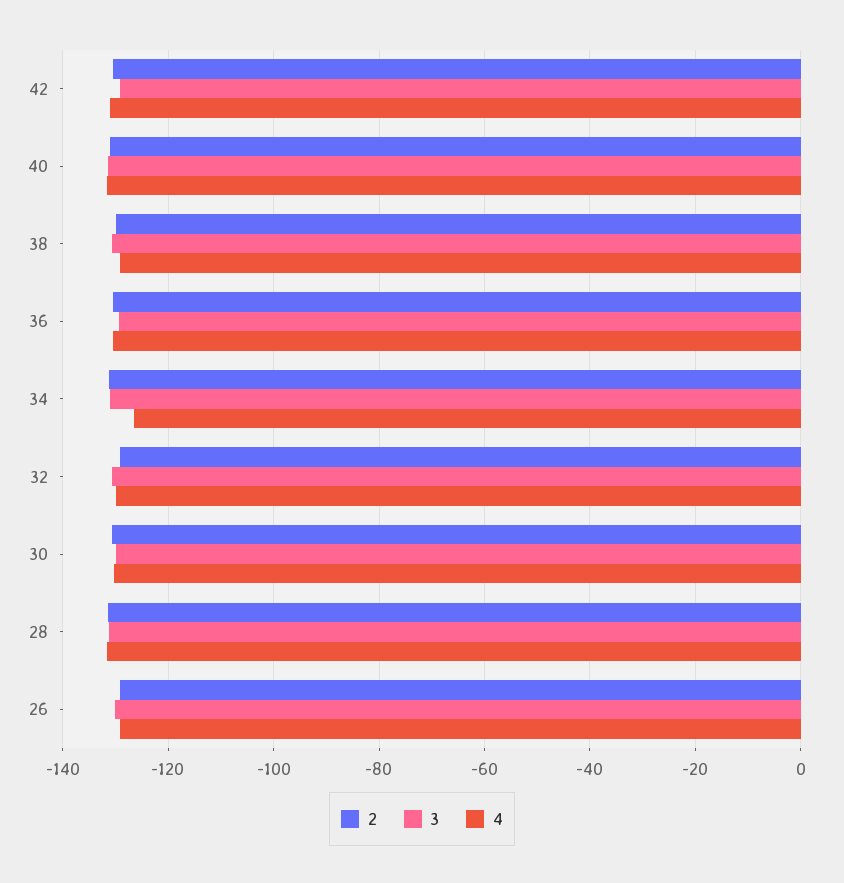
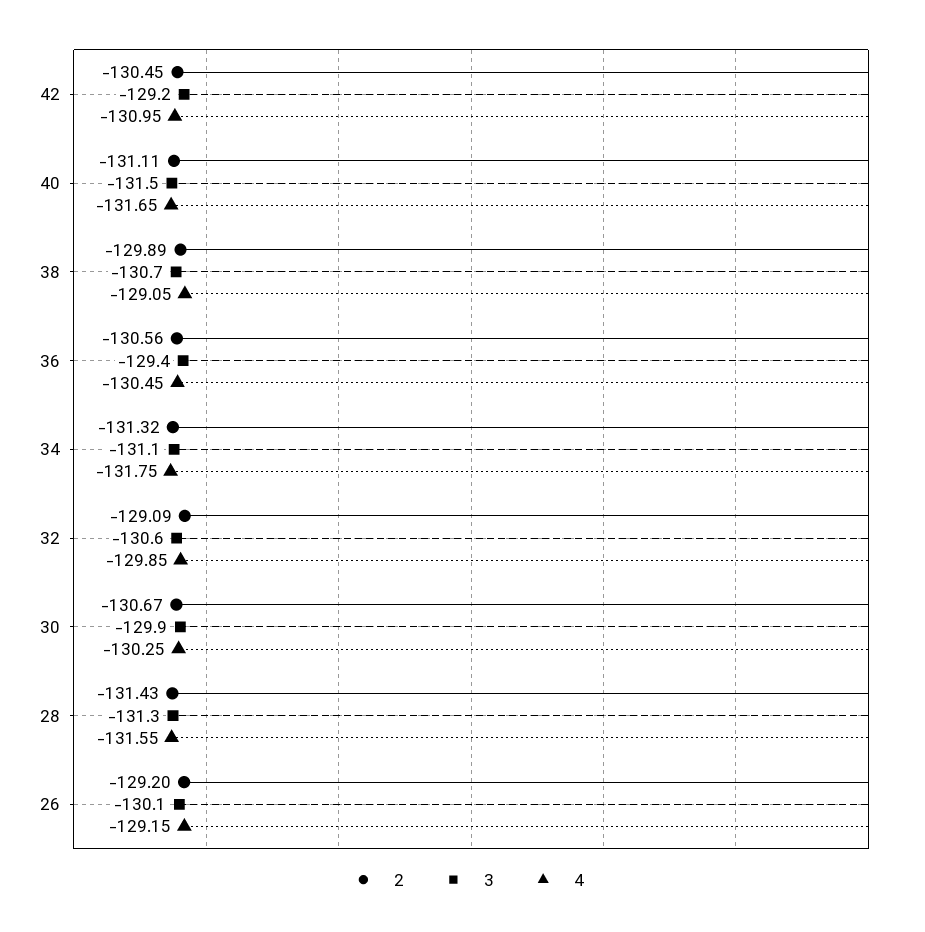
  {
    "2": {
      "42": -130.45,
      "40": -131.11,
      "38": -129.89,
      "36": -130.56,
      "34": -131.32,
      "32": -129.09,
      "30": -130.67,
      "28": -131.43,
      "26": -129.2
    },
    "3": {
      "42": -129.2,
      "40": -131.5,
      "38": -130.7,
      "36": -129.4,
      "34": -131.1,
      "32": -130.6,
      "30": -129.9,
      "28": -131.3,
      "26": -130.1
    },
    "4": {
      "42": -130.95,
      "40": -131.65,
      "38": -129.05,
      "36": -130.45,
-     "34": -126,
+     "34": -131.75,
      "32": -129.85,
      "30": -130.25,
      "28": -131.55,
      "26": -129.15
    }
  }

